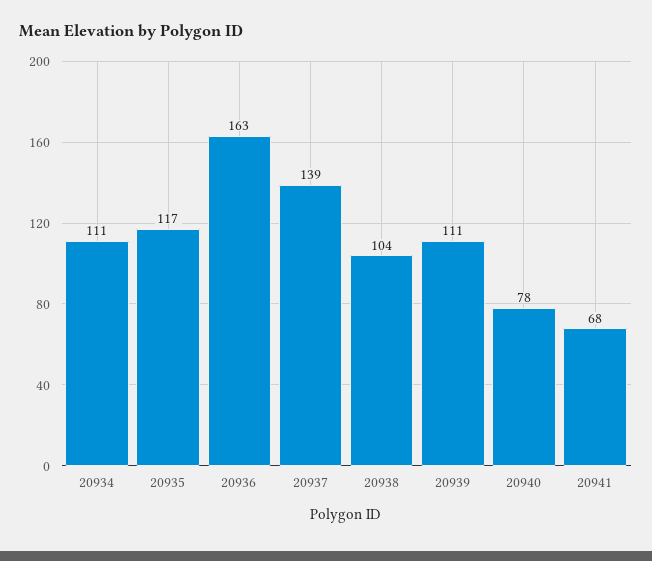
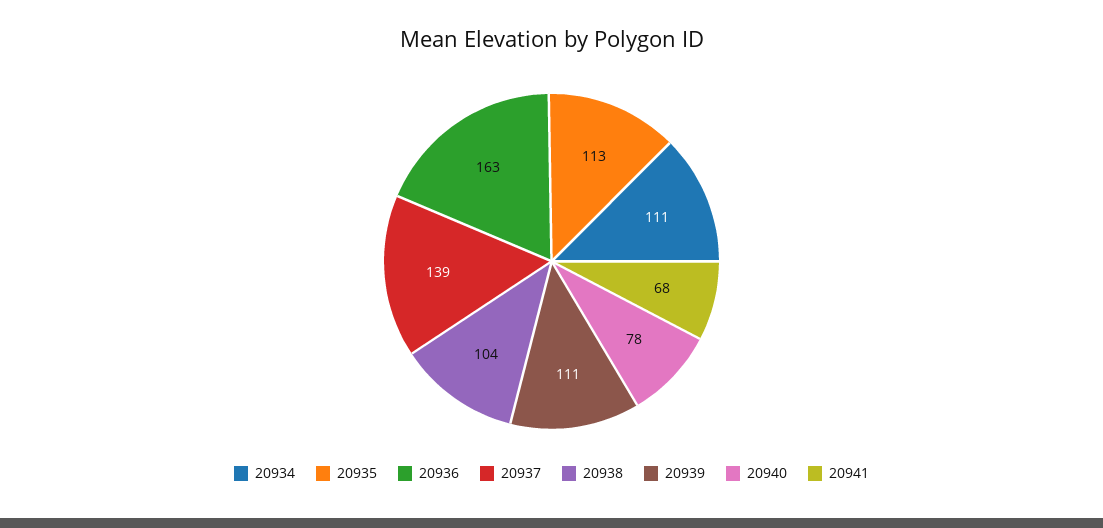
  {
    "20934": 111,
-   "20935": 117,
+   "20935": 113,
    "20936": 163,
    "20937": 139,
    "20938": 104,
    "20939": 111,
    "20940": 78,
    "20941": 68
  }

